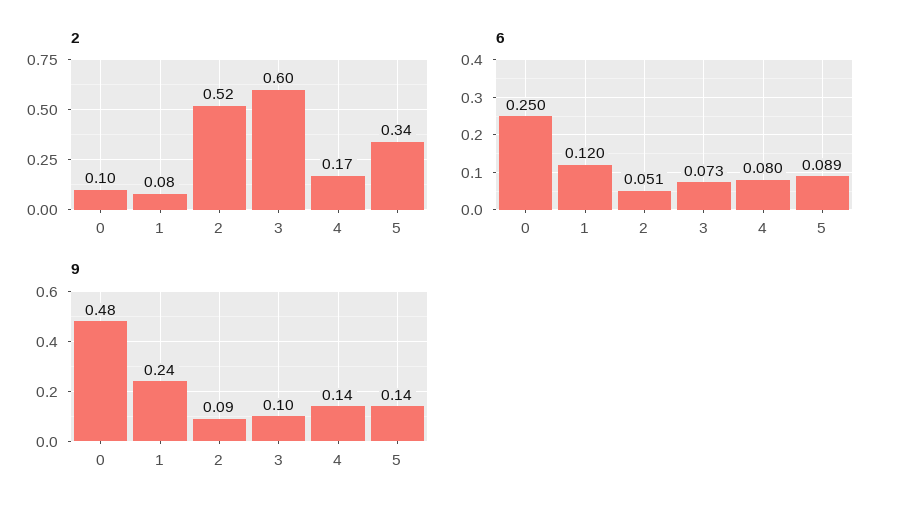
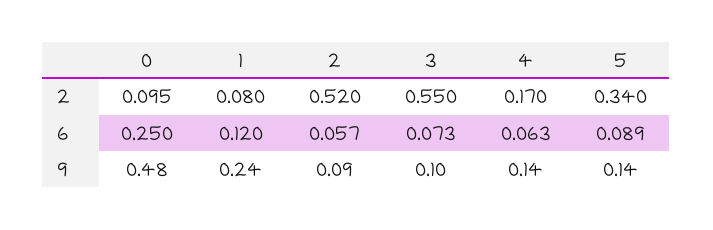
  {
    "2": {
      "0": 0.095,
      "1": 0.08,
      "2": 0.52,
-     "3": 0.6,
+     "3": 0.55,
      "4": 0.17,
      "5": 0.34
    },
    "6": {
      "0": 0.25,
      "1": 0.12,
-     "2": 0.051,
+     "2": 0.057,
      "3": 0.073,
-     "4": 0.08,
+     "4": 0.063,
      "5": 0.089
    },
    "9": {
      "0": 0.48,
      "1": 0.24,
      "2": 0.09,
      "3": 0.1,
      "4": 0.14,
      "5": 0.14
    }
  }

